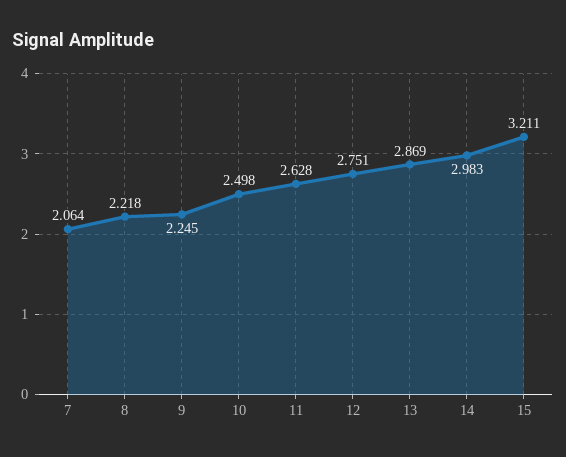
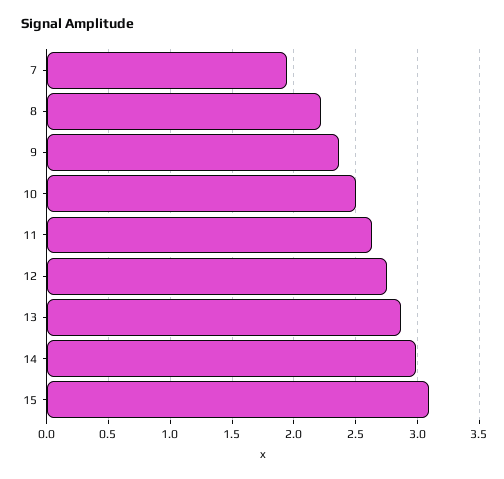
  {
-   "7": 2.064,
+   "7": 1.95,
    "8": 2.218,
-   "9": 2.245,
+   "9": 2.35,
    "10": 2.498,
    "11": 2.628,
    "12": 2.751,
    "13": 2.869,
    "14": 2.983,
-   "15": 3.211
+   "15": 3.1
  }

